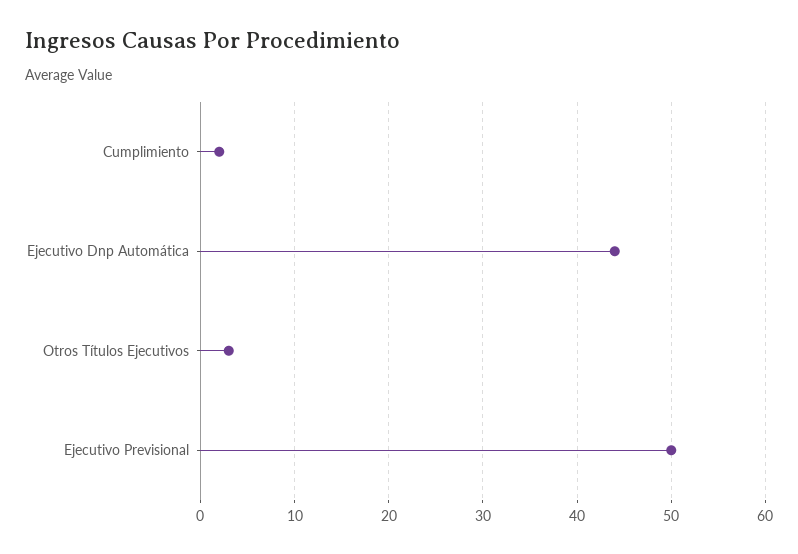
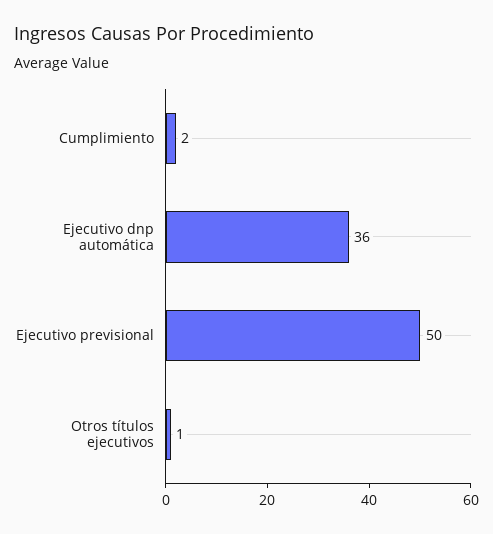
  {
    "Cumplimiento": 2,
-   "Ejecutivo Dnp Automática": 44,
+   "Ejecutivo Dnp Automática": 36,
-   "Otros Títulos Ejecutivos": 3,
+   "Otros Títulos Ejecutivos": 1,
    "Ejecutivo Previsional": 50
  }

